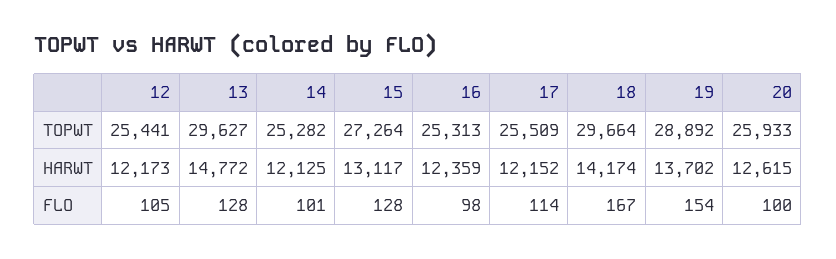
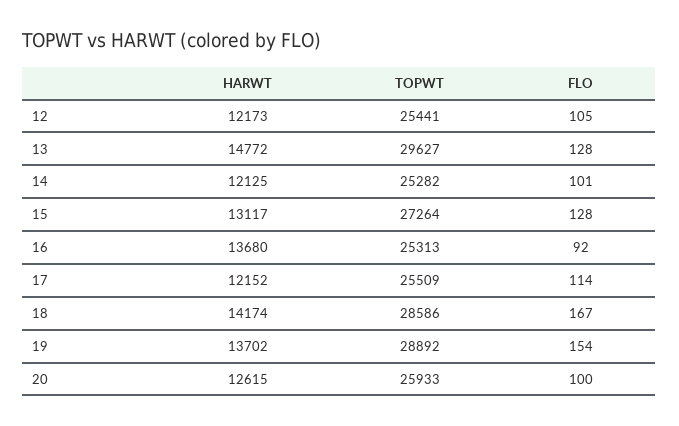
  {
    "12": {
      "TOPWT": 25441,
      "HARWT": 12173,
      "FLO": 105
    },
    "13": {
      "TOPWT": 29627,
      "HARWT": 14772,
      "FLO": 128
    },
    "14": {
      "TOPWT": 25282,
      "HARWT": 12125,
      "FLO": 101
    },
    "15": {
      "TOPWT": 27264,
      "HARWT": 13117,
      "FLO": 128
    },
    "16": {
      "TOPWT": 25313,
-     "HARWT": 12359,
+     "HARWT": 13680,
-     "FLO": 98
+     "FLO": 92
    },
    "17": {
      "TOPWT": 25509,
      "HARWT": 12152,
      "FLO": 114
    },
    "18": {
-     "TOPWT": 29664,
+     "TOPWT": 28586,
      "HARWT": 14174,
      "FLO": 167
    },
    "19": {
      "TOPWT": 28892,
      "HARWT": 13702,
      "FLO": 154
    },
    "20": {
      "TOPWT": 25933,
      "HARWT": 12615,
      "FLO": 100
    }
  }

